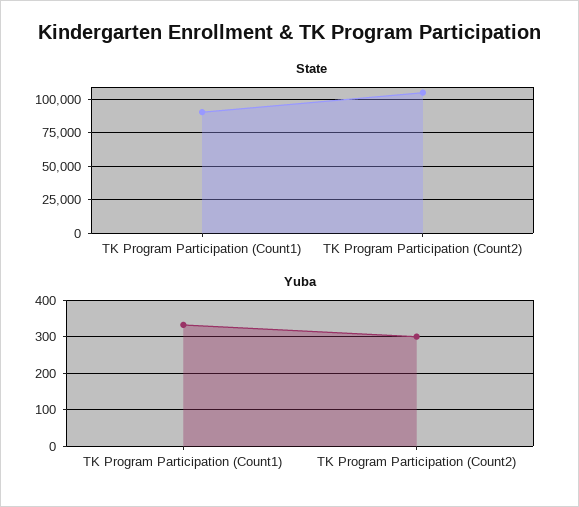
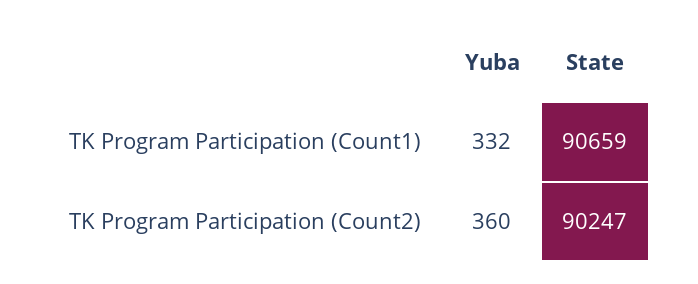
  {
    "State": {
      "TK Program Participation (Count1)": 90659,
-     "TK Program Participation (Count2)": 105000
+     "TK Program Participation (Count2)": 90247
    },
    "Yuba": {
      "TK Program Participation (Count1)": 332,
-     "TK Program Participation (Count2)": 300
+     "TK Program Participation (Count2)": 360
    }
  }

